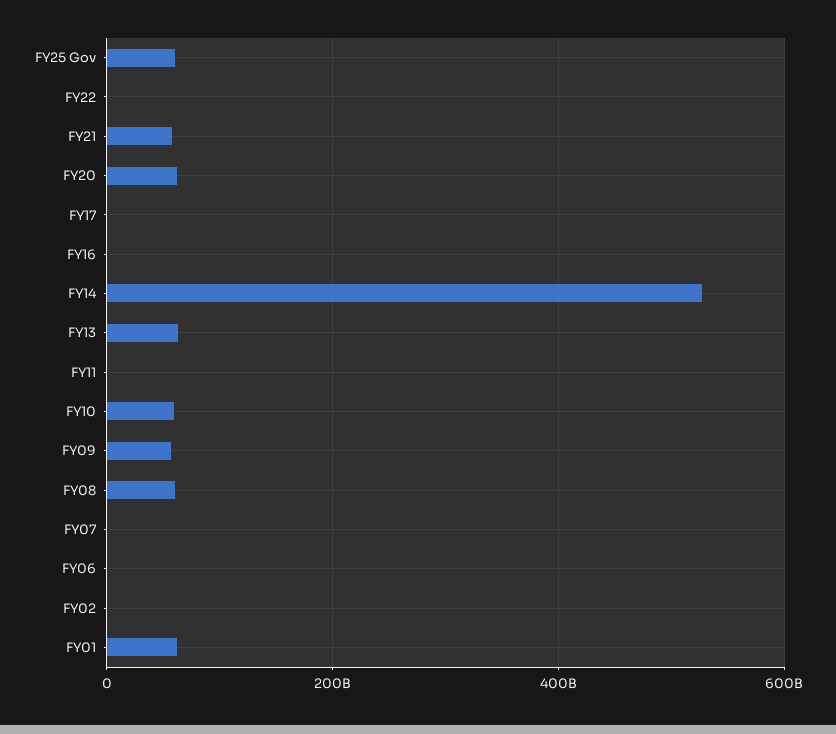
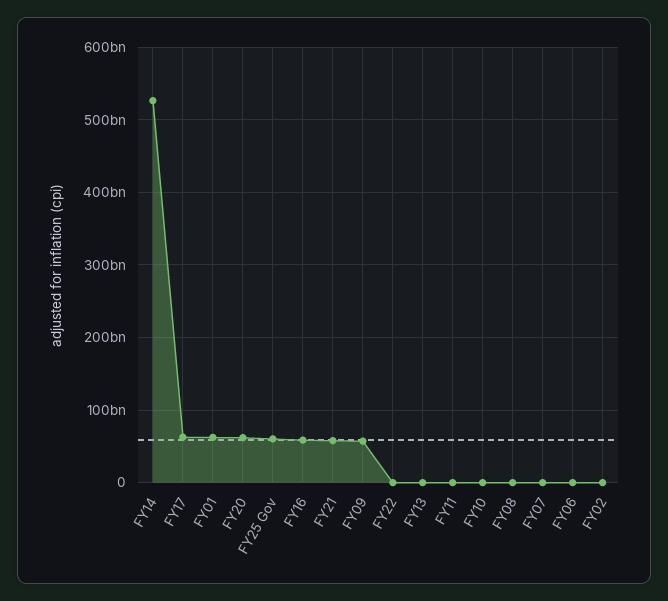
  {
    "FY25 Gov": 60000000000,
    "FY22": 0,
    "FY21": 60000000000,
    "FY20": 60000000000,
-   "FY17": 0,
+   "FY17": 60000000000,
-   "FY16": 0,
+   "FY16": 60000000000,
    "FY14": 530000000000,
-   "FY13": 60000000000,
+   "FY13": 0,
    "FY11": 0,
-   "FY10": 60000000000,
+   "FY10": 0,
    "FY09": 60000000000,
-   "FY08": 60000000000,
+   "FY08": 0,
    "FY07": 0,
    "FY06": 0,
    "FY02": 0,
    "FY01": 60000000000
  }

